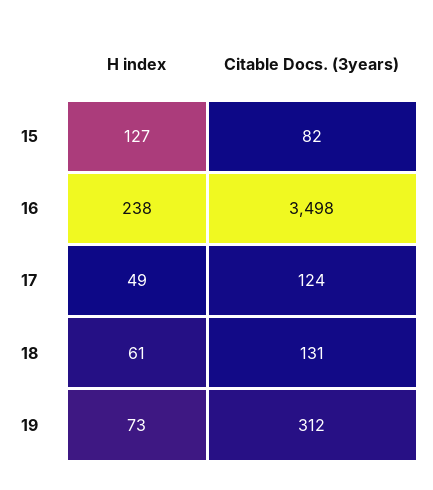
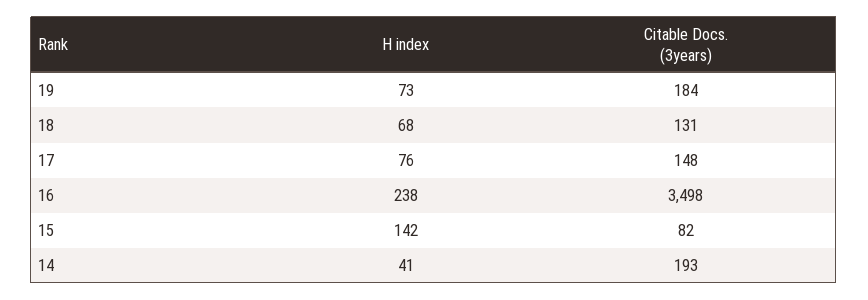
  {
    "H index": {
-     "15": 127,
+     "15": 142,
      "16": 238,
-     "17": 49,
+     "17": 76,
-     "18": 61,
+     "18": 68,
-     "19": 73
+     "19": 73,
+     "14": 41
    },
    "Citable Docs. (3years)": {
      "15": 82,
      "16": 3498,
-     "17": 124,
+     "17": 148,
      "18": 131,
-     "19": 312
+     "19": 184,
+     "14": 193
    }
  }

